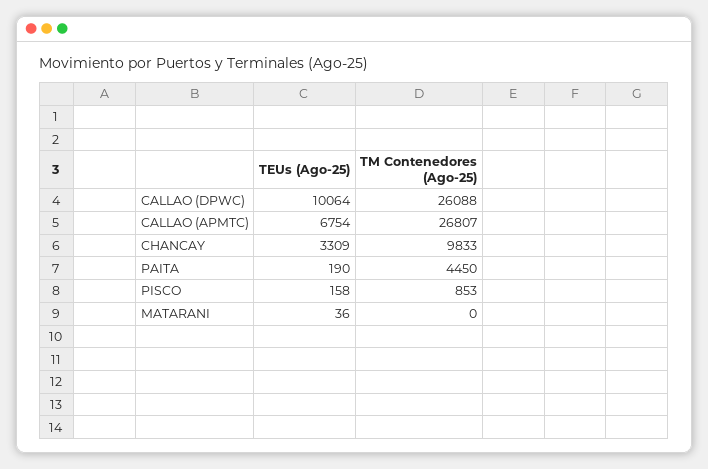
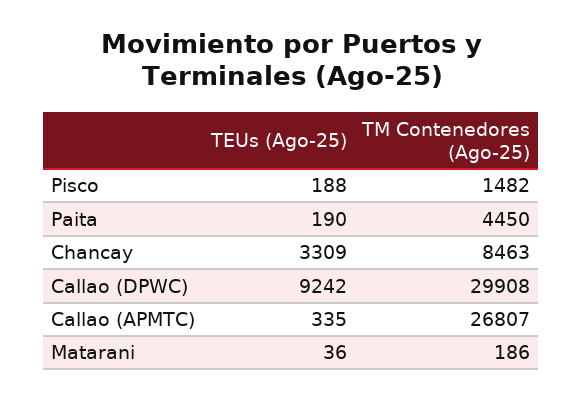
  {
    "TEUs (Ago-25)": {
-     "CALLAO (DPWC)": 10064,
+     "CALLAO (DPWC)": 9242,
-     "CALLAO (APMTC)": 6754,
+     "CALLAO (APMTC)": 335,
      "CHANCAY": 3309,
      "PAITA": 190,
-     "PISCO": 158,
+     "PISCO": 188,
      "MATARANI": 36
    },
    "TM Contenedores (Ago-25)": {
-     "CALLAO (DPWC)": 26088,
+     "CALLAO (DPWC)": 29908,
      "CALLAO (APMTC)": 26807,
-     "CHANCAY": 9833,
+     "CHANCAY": 8463,
      "PAITA": 4450,
-     "PISCO": 853,
+     "PISCO": 1482,
-     "MATARANI": 0
+     "MATARANI": 186
    }
  }

